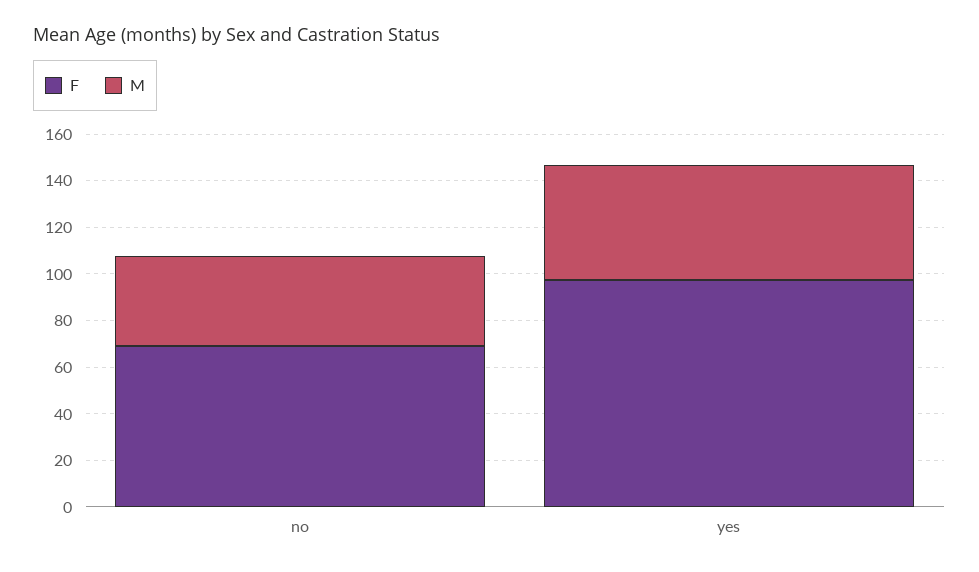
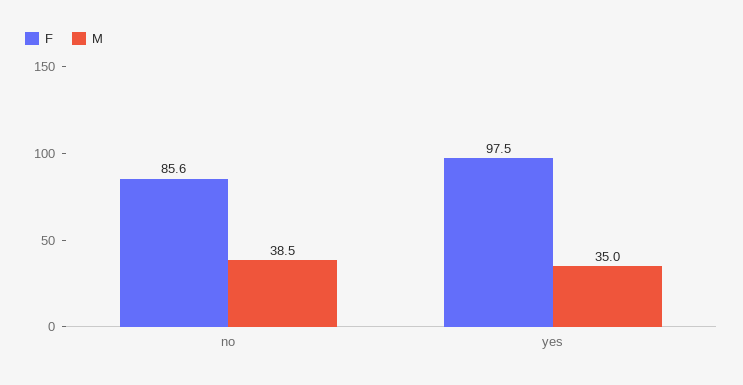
  {
    "F": {
-     "no": 70,
+     "no": 85.6,
      "yes": 97.5
    },
    "M": {
      "no": 38.5,
-     "yes": 50
+     "yes": 35
    }
  }

